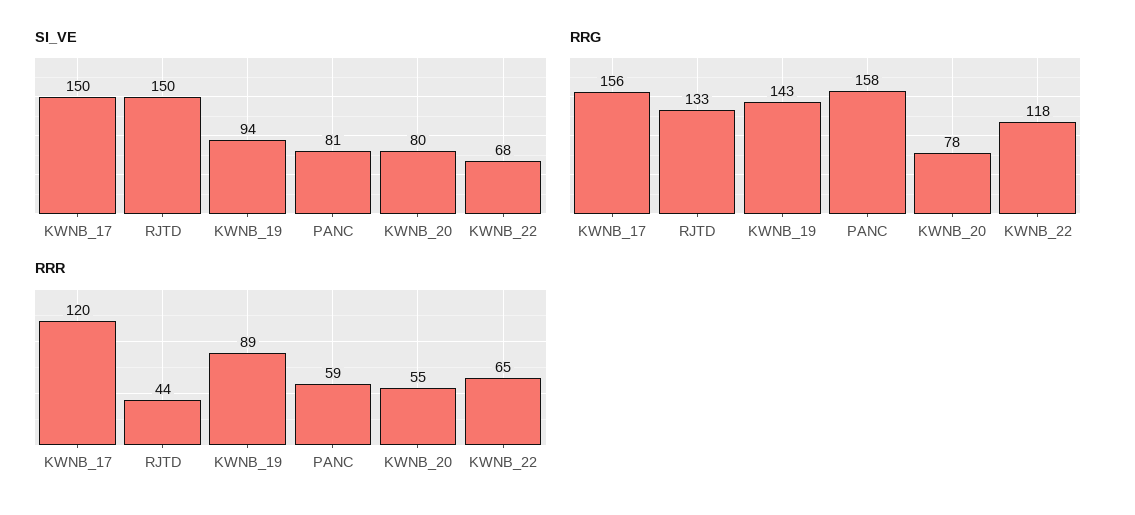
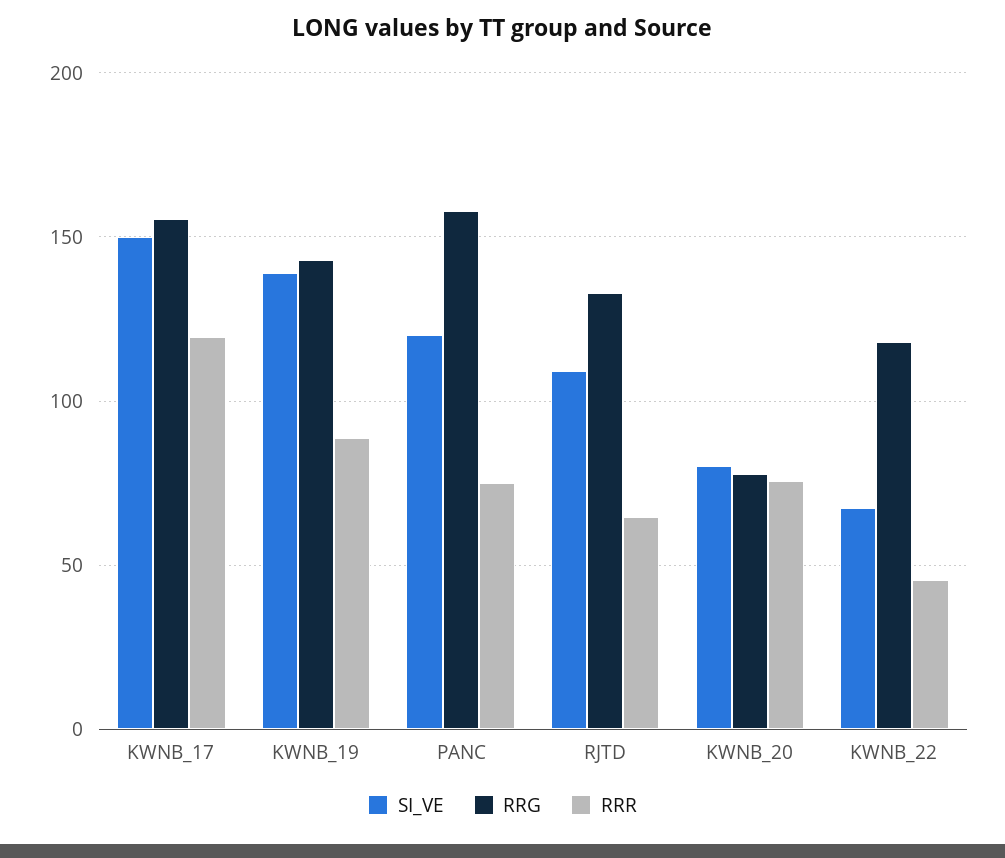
  {
    "SI_VE": {
      "KWNB_17": 150,
-     "RJTD": 150,
+     "RJTD": 110,
-     "KWNB_19": 94,
+     "KWNB_19": 140,
-     "PANC": 81,
+     "PANC": 120,
      "KWNB_20": 80,
      "KWNB_22": 68
    },
    "RRG": {
      "KWNB_17": 156,
      "RJTD": 133,
      "KWNB_19": 143,
      "PANC": 158,
      "KWNB_20": 78,
      "KWNB_22": 118
    },
    "RRR": {
      "KWNB_17": 120,
-     "RJTD": 44,
+     "RJTD": 65,
      "KWNB_19": 89,
-     "PANC": 59,
+     "PANC": 75,
-     "KWNB_20": 55,
+     "KWNB_20": 75,
-     "KWNB_22": 65
+     "KWNB_22": 45
    }
  }

